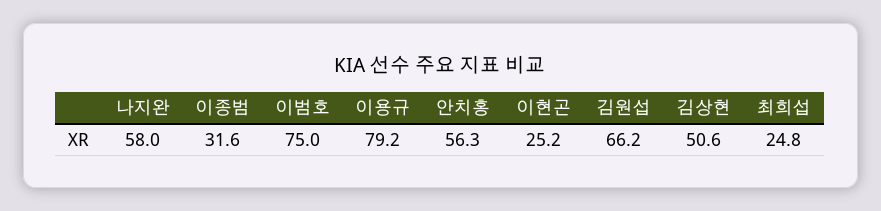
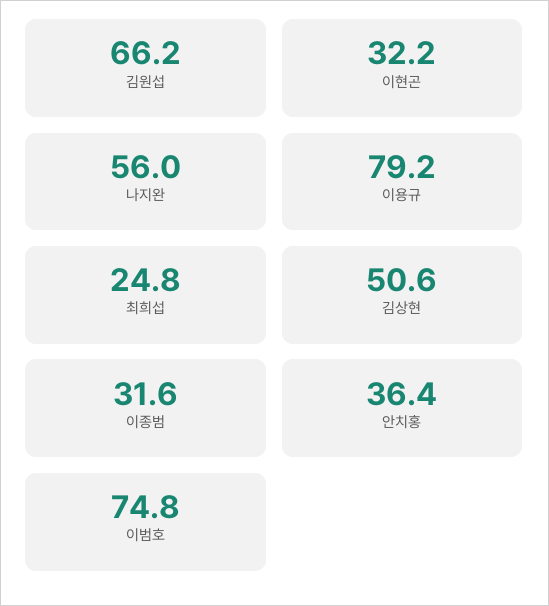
  {
-   "나지완": 58,
+   "나지완": 56,
    "이종범": 31.6,
-   "이범호": 75,
+   "이범호": 74.8,
    "이용규": 79.2,
-   "안치홍": 56.3,
+   "안치홍": 36.4,
-   "이현곤": 25.2,
+   "이현곤": 32.2,
    "김원섭": 66.2,
    "김상현": 50.6,
    "최희섭": 24.8
  }

